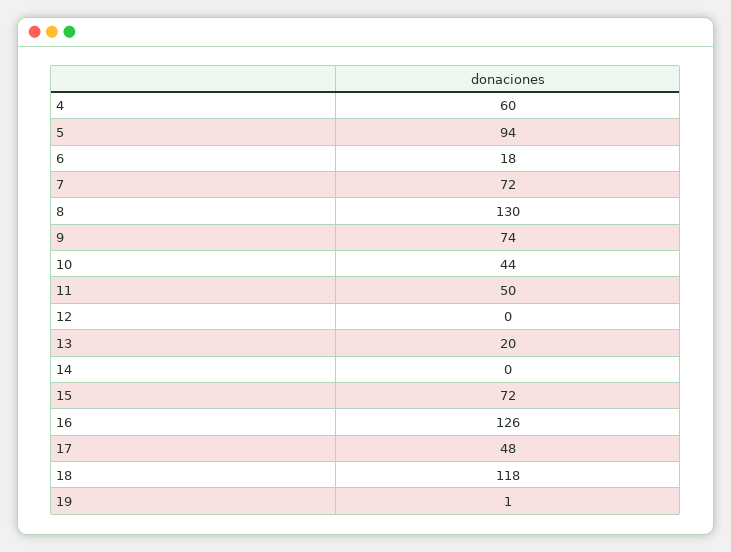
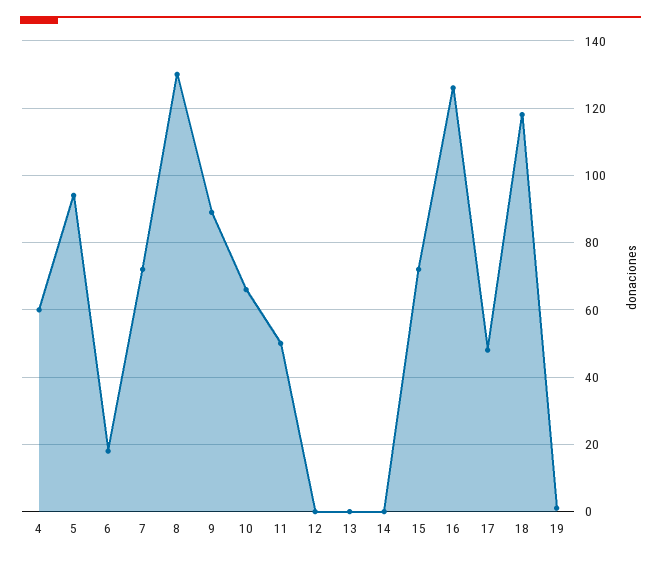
  {
    "4": 60,
    "5": 94,
    "6": 18,
    "7": 72,
    "8": 130,
-   "9": 74,
+   "9": 90,
-   "10": 44,
+   "10": 65,
    "11": 50,
    "12": 0,
-   "13": 20,
+   "13": 0,
    "14": 0,
    "15": 72,
    "16": 126,
    "17": 48,
    "18": 118,
    "19": 1
  }

